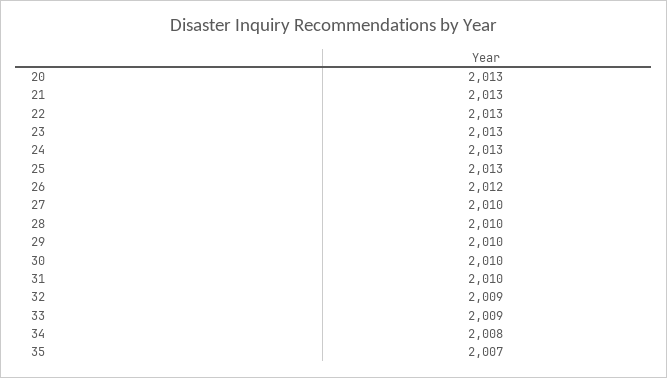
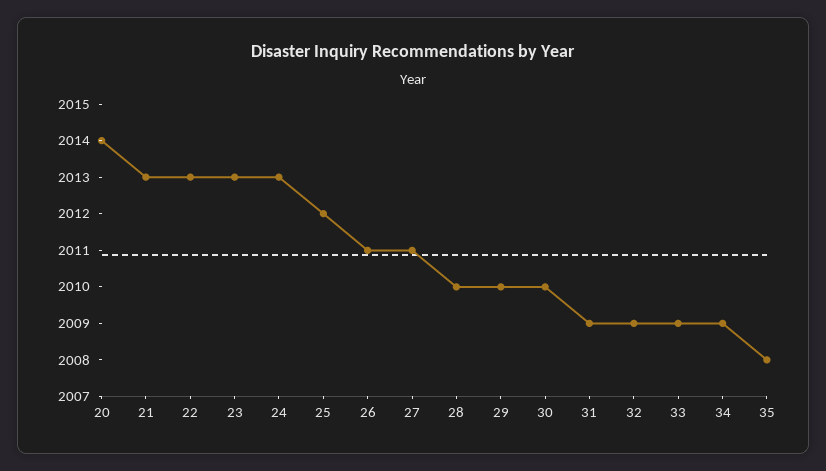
  {
-   "20": 2013,
+   "20": 2014,
    "21": 2013,
    "22": 2013,
    "23": 2013,
    "24": 2013,
-   "25": 2013,
+   "25": 2012,
-   "26": 2012,
+   "26": 2011,
-   "27": 2010,
+   "27": 2011,
    "28": 2010,
    "29": 2010,
    "30": 2010,
-   "31": 2010,
+   "31": 2009,
    "32": 2009,
    "33": 2009,
-   "34": 2008,
+   "34": 2009,
-   "35": 2007
+   "35": 2008
  }

